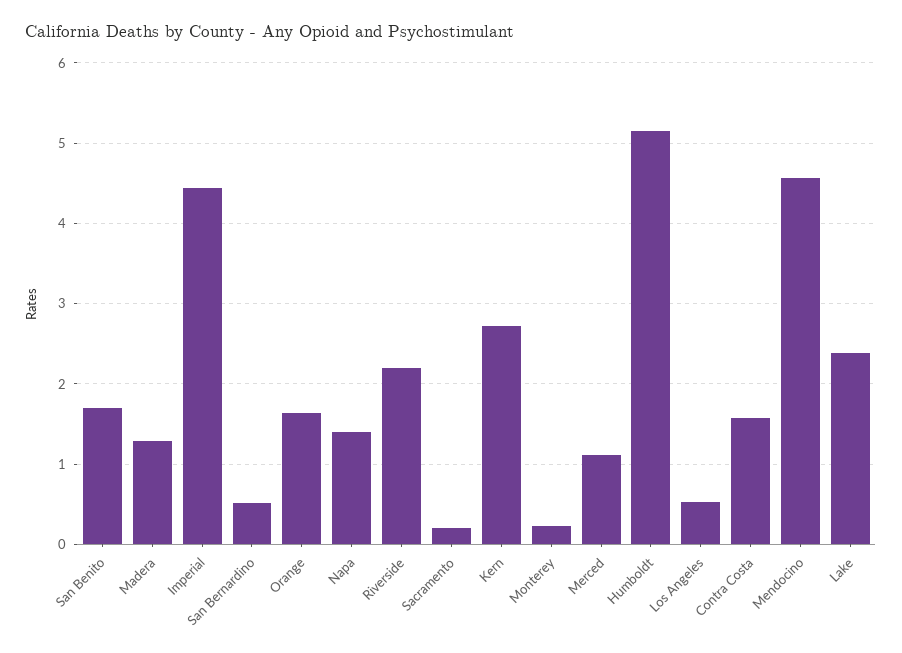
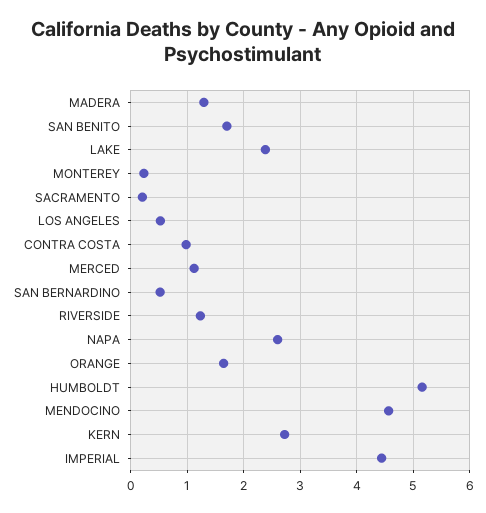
  {
    "San Benito": 1.7,
    "Madera": 1.3,
    "Imperial": 4.4,
    "San Bernardino": 0.5,
    "Orange": 1.6,
-   "Napa": 1.4,
+   "Napa": 2.6,
-   "Riverside": 2.2,
+   "Riverside": 1.2,
    "Sacramento": 0.2,
    "Kern": 2.7,
    "Monterey": 0.2,
    "Merced": 1.1,
    "Humboldt": 5.2,
    "Los Angeles": 0.5,
-   "Contra Costa": 1.6,
+   "Contra Costa": 1,
    "Mendocino": 4.6,
    "Lake": 2.4
  }

